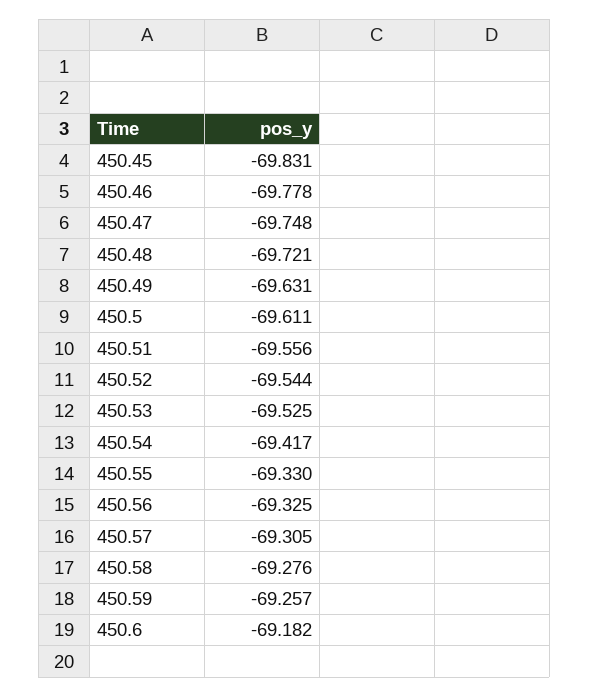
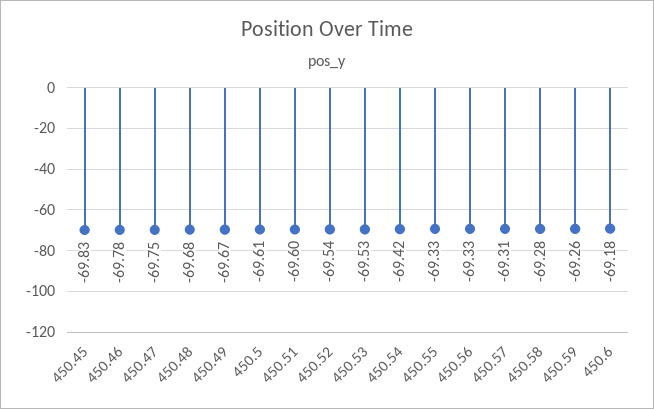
  {
    "450.45": -69.831,
    "450.46": -69.778,
    "450.47": -69.748,
-   "450.48": -69.721,
+   "450.48": -69.68,
-   "450.49": -69.631,
+   "450.49": -69.67,
    "450.5": -69.611,
-   "450.51": -69.556,
+   "450.51": -69.6,
    "450.52": -69.544,
    "450.53": -69.525,
    "450.54": -69.417,
    "450.55": -69.33,
    "450.56": -69.325,
    "450.57": -69.305,
    "450.58": -69.276,
    "450.59": -69.257,
    "450.6": -69.182
  }

